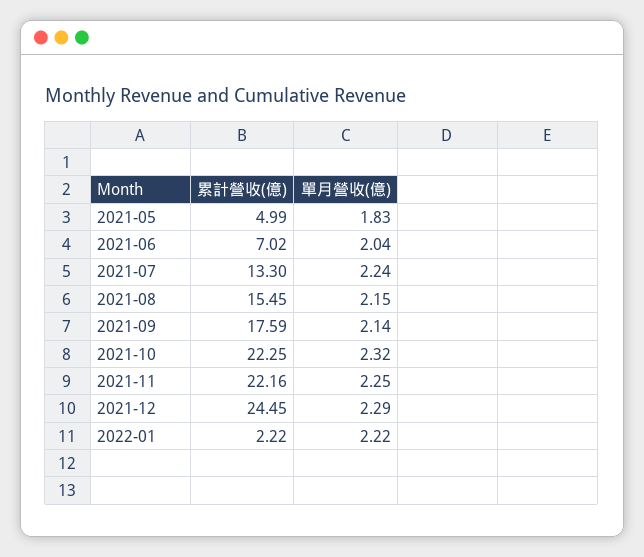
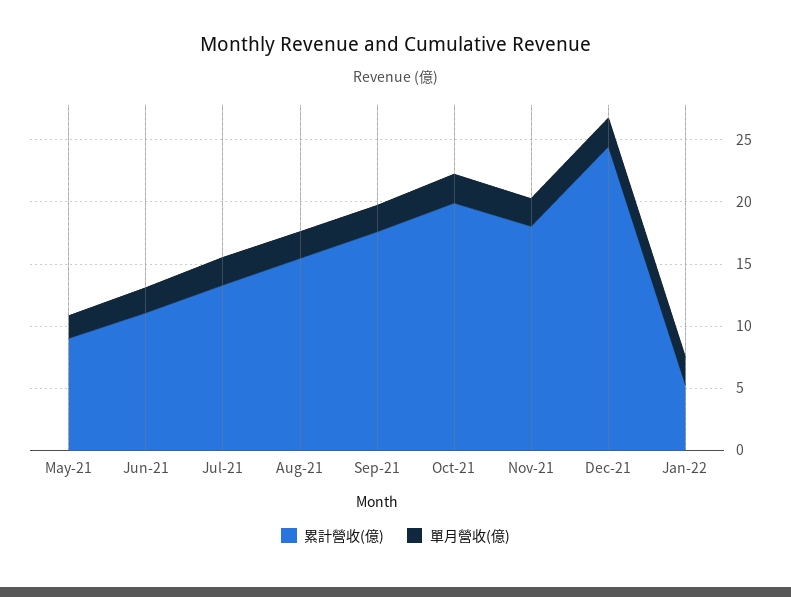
  {
    "累計營收(億)": {
-     "2021-05": 4.99,
+     "2021-05": 9,
-     "2021-06": 7.02,
+     "2021-06": 11,
      "2021-07": 13.3,
      "2021-08": 15.45,
      "2021-09": 17.59,
-     "2021-10": 22.25,
+     "2021-10": 20,
-     "2021-11": 22.16,
+     "2021-11": 18,
      "2021-12": 24.45,
-     "2022-01": 2.22
+     "2022-01": 5
    },
    "單月營收(億)": {
      "2021-05": 1.83,
      "2021-06": 2.04,
      "2021-07": 2.24,
      "2021-08": 2.15,
      "2021-09": 2.14,
      "2021-10": 2.32,
      "2021-11": 2.25,
      "2021-12": 2.29,
      "2022-01": 2.22
    }
  }

